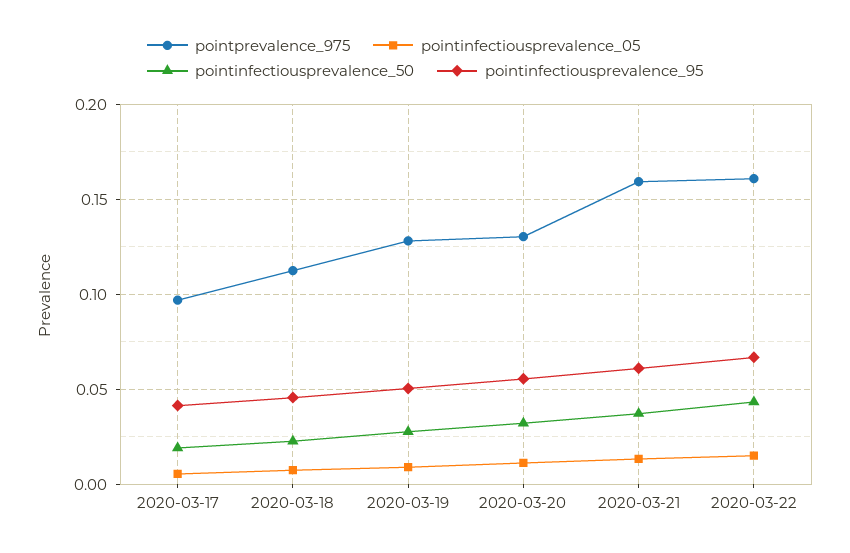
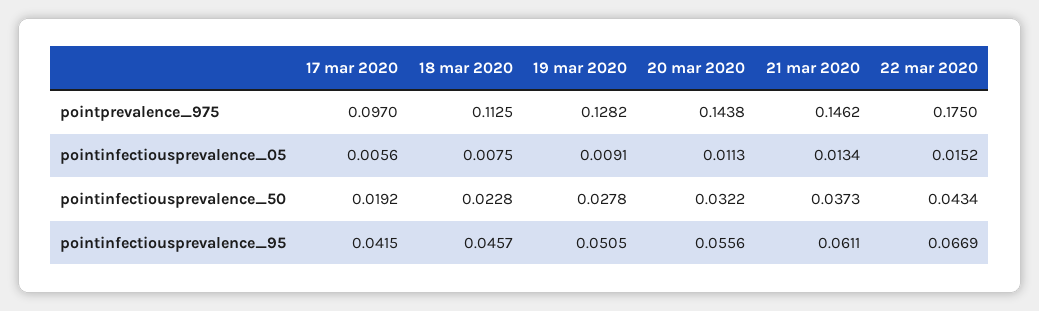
  {
    "pointprevalence_975": {
      "2020-03-17": 0.097,
      "2020-03-18": 0.1125,
      "2020-03-19": 0.1282,
-     "2020-03-20": 0.13,
+     "2020-03-20": 0.1438,
-     "2020-03-21": 0.16,
+     "2020-03-21": 0.1462,
-     "2020-03-22": 0.16
+     "2020-03-22": 0.175
    },
    "pointinfectiousprevalence_05": {
      "2020-03-17": 0.0056,
      "2020-03-18": 0.0075,
      "2020-03-19": 0.0091,
      "2020-03-20": 0.0113,
      "2020-03-21": 0.0134,
      "2020-03-22": 0.0152
    },
    "pointinfectiousprevalence_50": {
      "2020-03-17": 0.0192,
      "2020-03-18": 0.0228,
      "2020-03-19": 0.0278,
      "2020-03-20": 0.0322,
      "2020-03-21": 0.0373,
      "2020-03-22": 0.0434
    },
    "pointinfectiousprevalence_95": {
      "2020-03-17": 0.0415,
      "2020-03-18": 0.0457,
      "2020-03-19": 0.0505,
      "2020-03-20": 0.0556,
      "2020-03-21": 0.0611,
      "2020-03-22": 0.0669
    }
  }

